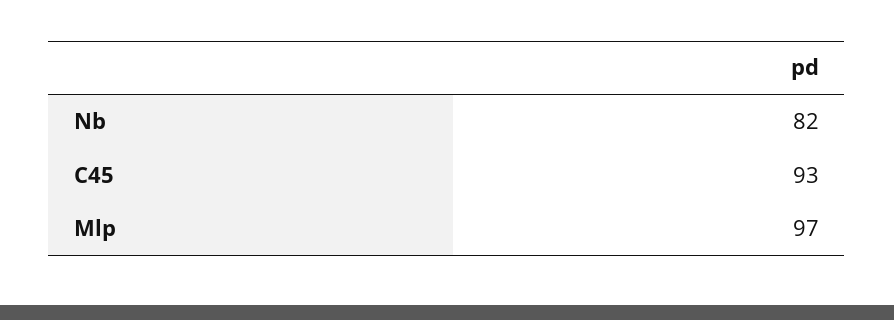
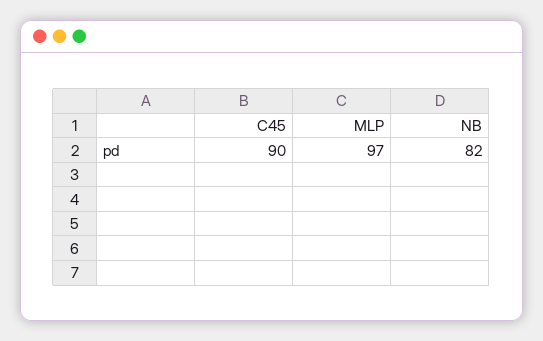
  {
    "Nb": 82,
-   "C45": 93,
+   "C45": 90,
    "Mlp": 97
  }

